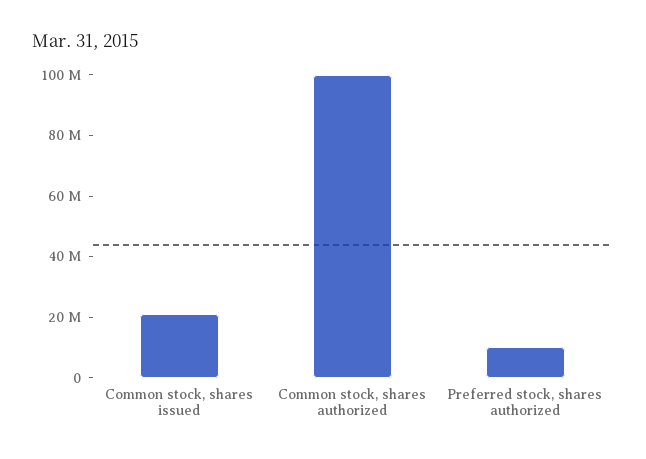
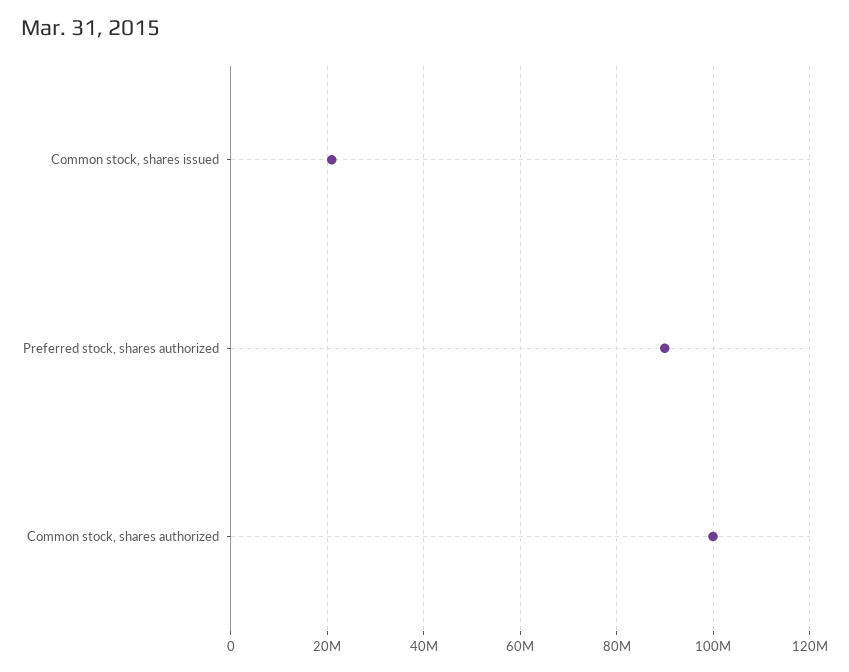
  {
    "Common stock, shares issued": 20000000,
    "Common stock, shares authorized": 100000000,
-   "Preferred stock, shares authorized": 10000000
+   "Preferred stock, shares authorized": 90000000
  }

